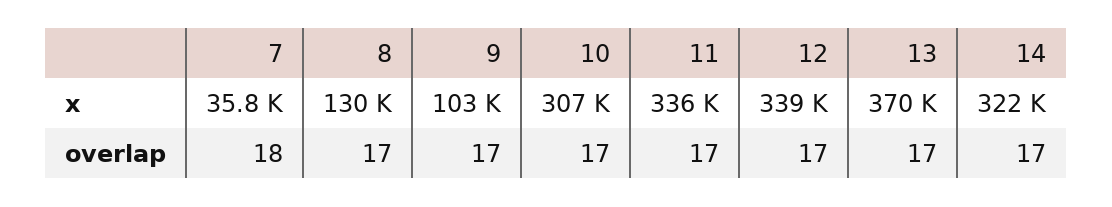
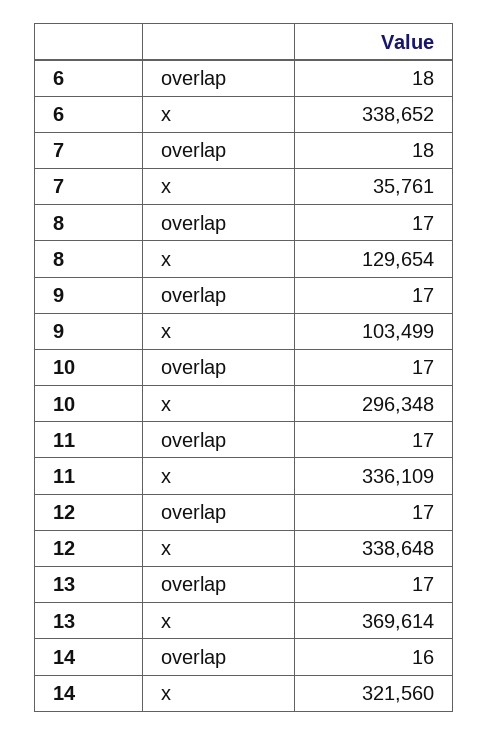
  {
    "7": {
      "x": 35761,
      "overlap": 18
    },
    "8": {
      "x": 129654,
      "overlap": 17
    },
    "9": {
      "x": 103499,
      "overlap": 17
    },
    "10": {
-     "x": 307000,
+     "x": 296348,
      "overlap": 17
    },
    "11": {
      "x": 336109,
      "overlap": 17
    },
    "12": {
      "x": 338648,
      "overlap": 17
    },
    "13": {
      "x": 369614,
      "overlap": 17
    },
    "14": {
      "x": 321560,
-     "overlap": 17
+     "overlap": 16
-   }
+   },
+   "6": {
+     "overlap": 18,
+     "x": 338652
+   }
  }

